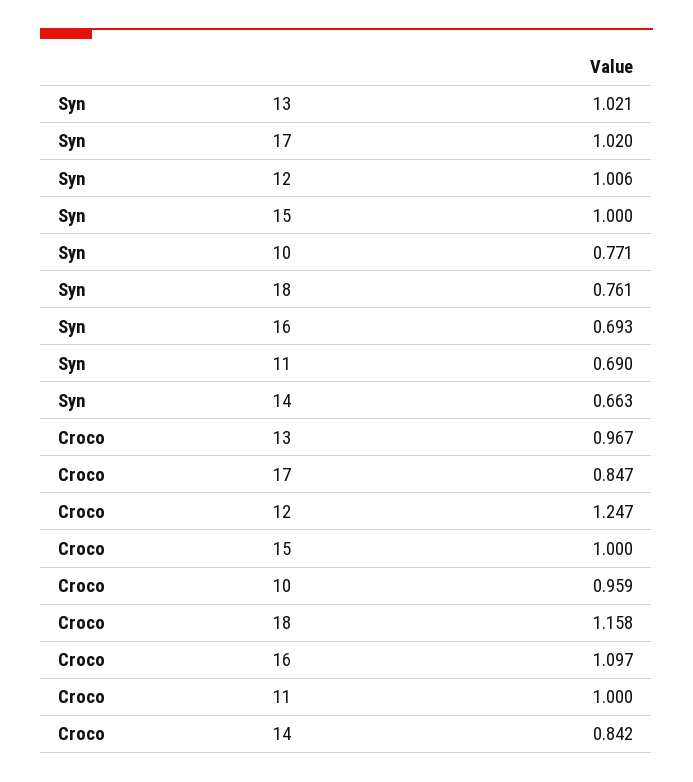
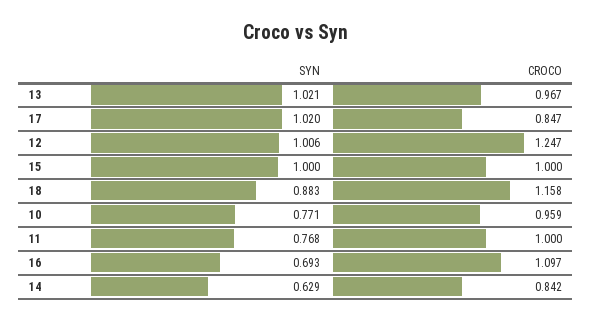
  {
    "Syn": {
      "13": 1.021,
      "17": 1.02,
      "12": 1.006,
      "15": 1,
      "10": 0.771,
-     "18": 0.761,
+     "18": 0.883,
      "16": 0.693,
-     "11": 0.69,
+     "11": 0.768,
-     "14": 0.663
+     "14": 0.629
    },
    "Croco": {
      "13": 0.967,
      "17": 0.847,
      "12": 1.247,
      "15": 1,
      "10": 0.959,
      "18": 1.158,
      "16": 1.097,
      "11": 1,
      "14": 0.842
    }
  }

